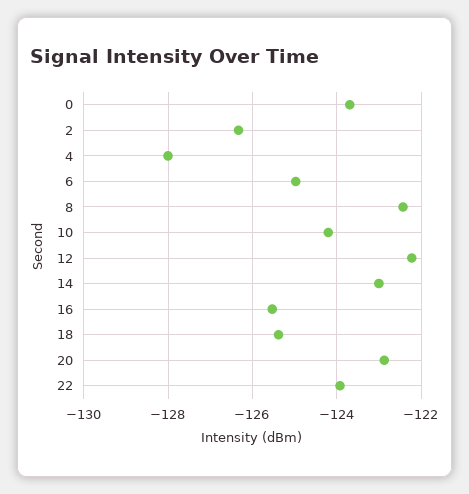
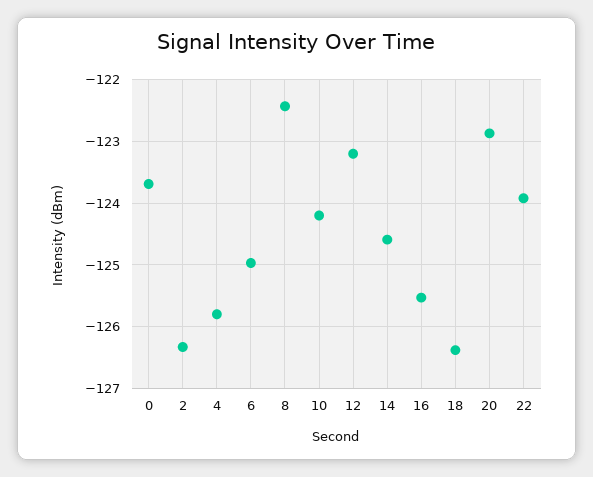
  {
    "0": -123.7,
    "2": -126.3,
-   "4": -128,
+   "4": -125.8,
    "6": -125,
    "8": -122.4,
    "10": -124.2,
-   "12": -122.2,
+   "12": -123.2,
-   "14": -123,
+   "14": -124.6,
    "16": -125.5,
-   "18": -125.4,
+   "18": -126.4,
    "20": -122.9,
    "22": -123.9
  }

